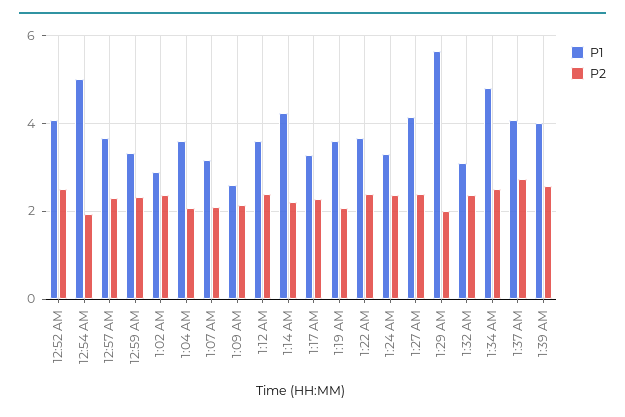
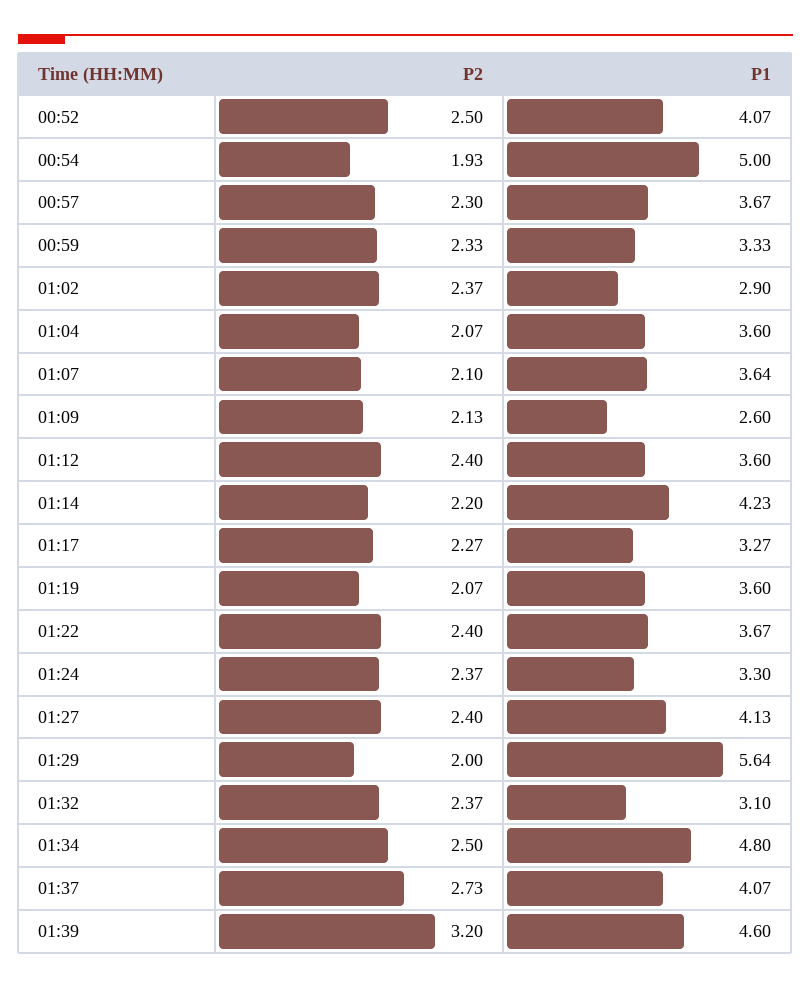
  {
    "P1": {
      "12:52 AM": 4.07,
      "12:54 AM": 5,
      "12:57 AM": 3.67,
      "12:59 AM": 3.33,
      "1:02 AM": 2.9,
      "1:04 AM": 3.6,
-     "1:07 AM": 3.2,
+     "1:07 AM": 3.64,
      "1:09 AM": 2.6,
      "1:12 AM": 3.6,
      "1:14 AM": 4.23,
      "1:17 AM": 3.27,
      "1:19 AM": 3.6,
      "1:22 AM": 3.67,
      "1:24 AM": 3.3,
      "1:27 AM": 4.13,
      "1:29 AM": 5.64,
      "1:32 AM": 3.1,
      "1:34 AM": 4.8,
      "1:37 AM": 4.07,
-     "1:39 AM": 4
+     "1:39 AM": 4.6
    },
    "P2": {
      "12:52 AM": 2.5,
      "12:54 AM": 1.93,
      "12:57 AM": 2.3,
      "12:59 AM": 2.33,
      "1:02 AM": 2.37,
      "1:04 AM": 2.07,
      "1:07 AM": 2.1,
      "1:09 AM": 2.13,
      "1:12 AM": 2.4,
      "1:14 AM": 2.2,
      "1:17 AM": 2.27,
      "1:19 AM": 2.07,
      "1:22 AM": 2.4,
      "1:24 AM": 2.37,
      "1:27 AM": 2.4,
      "1:29 AM": 2,
      "1:32 AM": 2.37,
      "1:34 AM": 2.5,
      "1:37 AM": 2.73,
-     "1:39 AM": 2.6
+     "1:39 AM": 3.2
    }
  }

